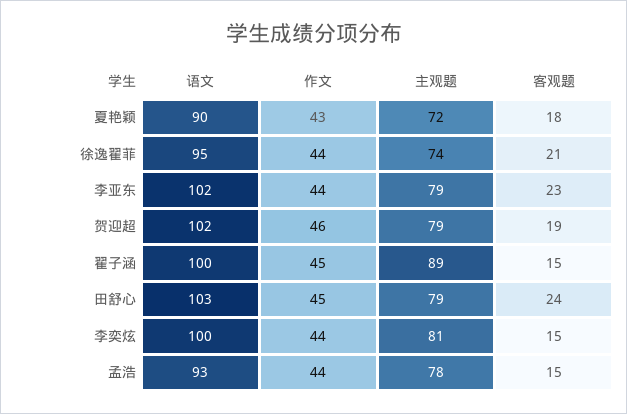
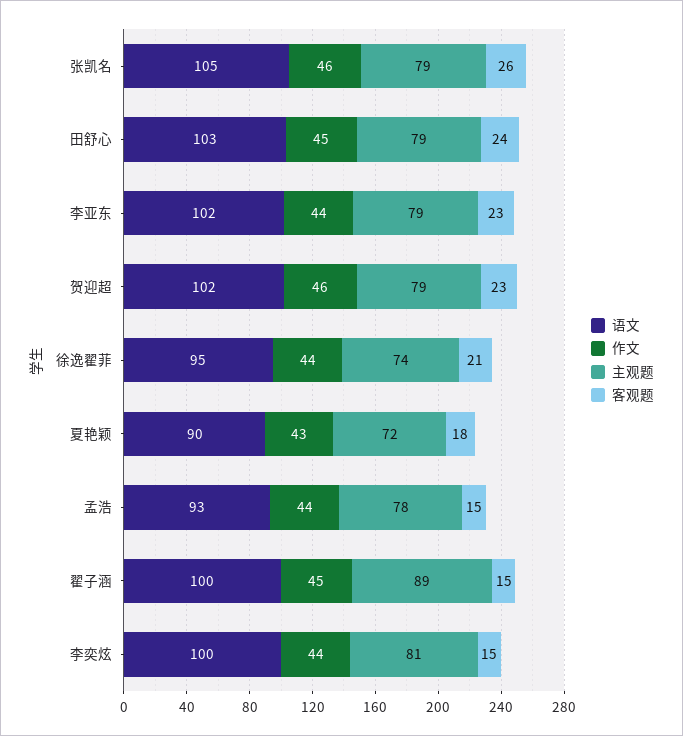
  {
    "语文": {
      "夏艳颖": 90,
      "徐逸翟菲": 95,
      "李亚东": 102,
      "贺迎超": 102,
      "翟子涵": 100,
      "田舒心": 103,
      "李奕炫": 100,
-     "孟浩": 93
+     "孟浩": 93,
+     "张凯名": 105
    },
    "作文": {
      "夏艳颖": 43,
      "徐逸翟菲": 44,
      "李亚东": 44,
      "贺迎超": 46,
      "翟子涵": 45,
      "田舒心": 45,
      "李奕炫": 44,
-     "孟浩": 44
+     "孟浩": 44,
+     "张凯名": 46
    },
    "主观题": {
      "夏艳颖": 72,
      "徐逸翟菲": 74,
      "李亚东": 79,
      "贺迎超": 79,
      "翟子涵": 89,
      "田舒心": 79,
      "李奕炫": 81,
-     "孟浩": 78
+     "孟浩": 78,
+     "张凯名": 79
    },
    "客观题": {
      "夏艳颖": 18,
      "徐逸翟菲": 21,
      "李亚东": 23,
-     "贺迎超": 19,
+     "贺迎超": 23,
      "翟子涵": 15,
      "田舒心": 24,
      "李奕炫": 15,
-     "孟浩": 15
+     "孟浩": 15,
+     "张凯名": 26
    }
  }

